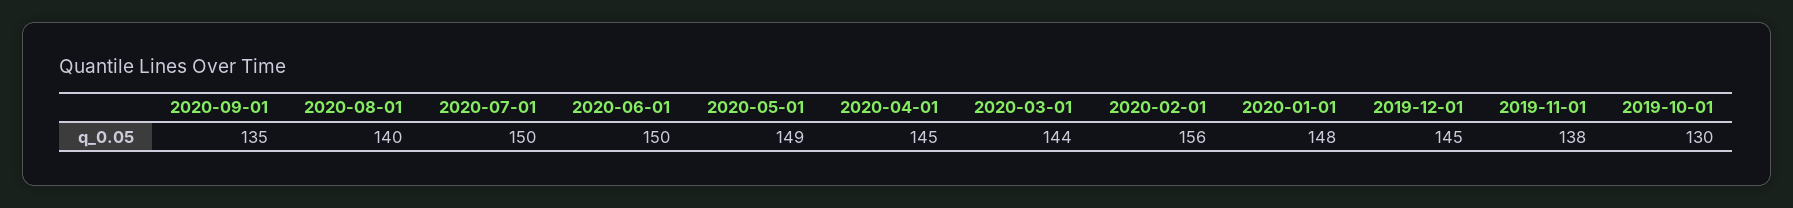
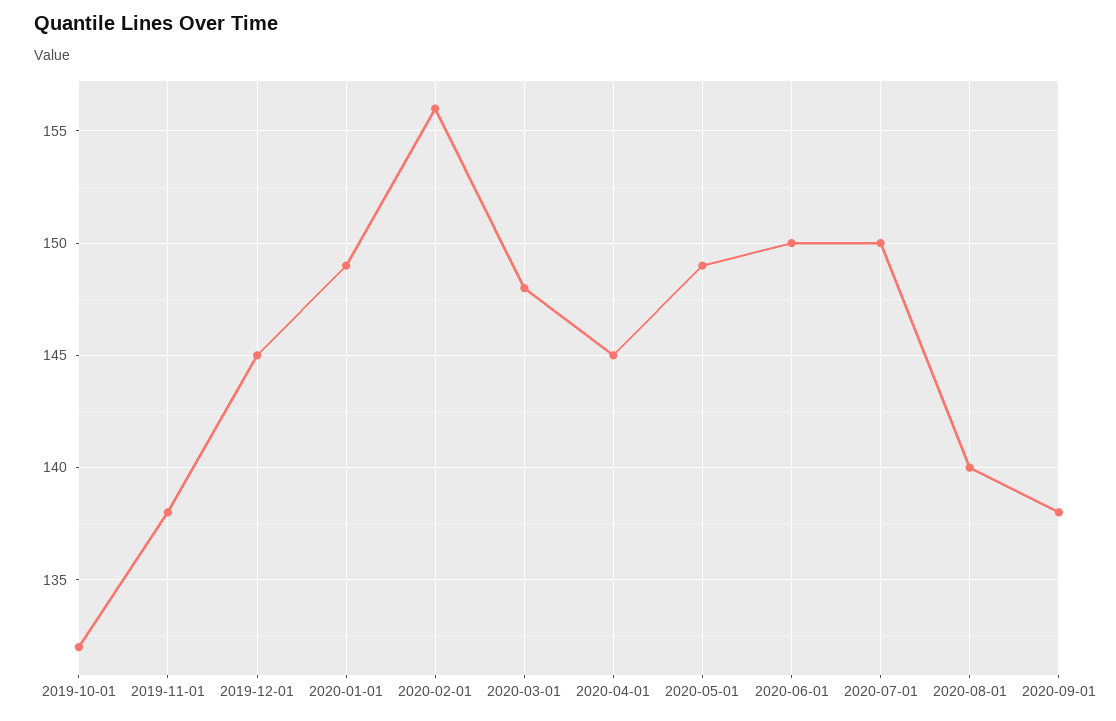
  {
-   "2020-09-01": 135,
+   "2020-09-01": 138,
    "2020-08-01": 140,
    "2020-07-01": 150,
    "2020-06-01": 150,
    "2020-05-01": 149,
    "2020-04-01": 145,
-   "2020-03-01": 144,
+   "2020-03-01": 148,
    "2020-02-01": 156,
-   "2020-01-01": 148,
+   "2020-01-01": 149,
    "2019-12-01": 145,
    "2019-11-01": 138,
-   "2019-10-01": 130
+   "2019-10-01": 132
  }

